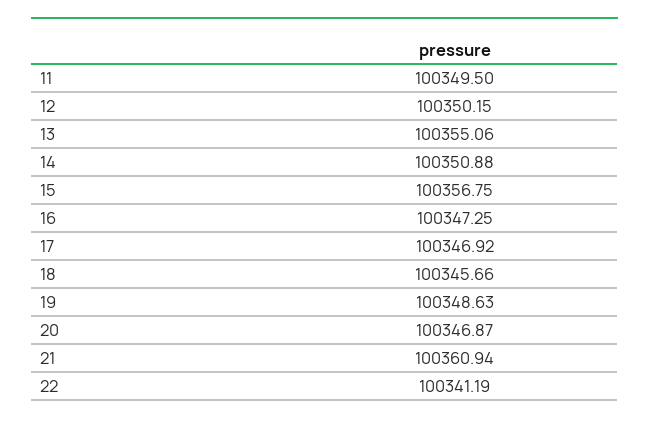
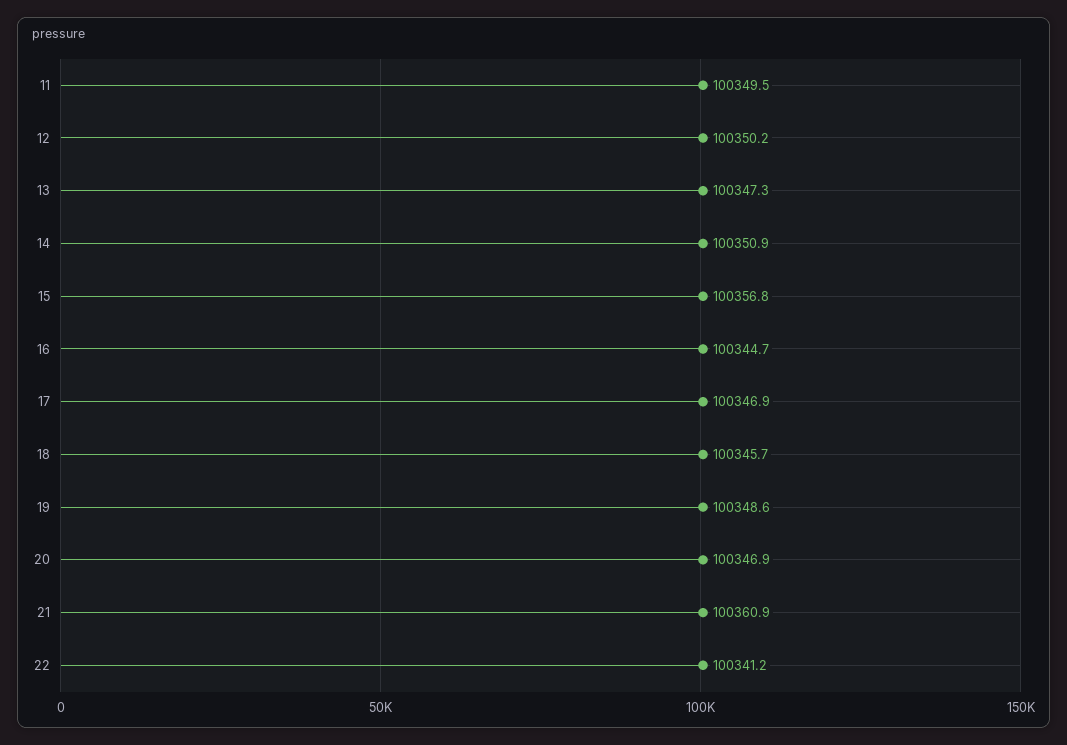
  {
    "11": 100349.5,
    "12": 100350.15,
-   "13": 100355.06,
+   "13": 100347.3,
    "14": 100350.88,
    "15": 100356.75,
-   "16": 100347.25,
+   "16": 100344.7,
    "17": 100346.92,
    "18": 100345.66,
    "19": 100348.63,
    "20": 100346.87,
    "21": 100360.94,
    "22": 100341.19
  }

